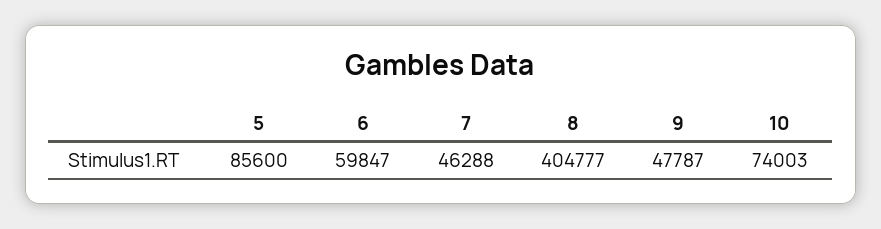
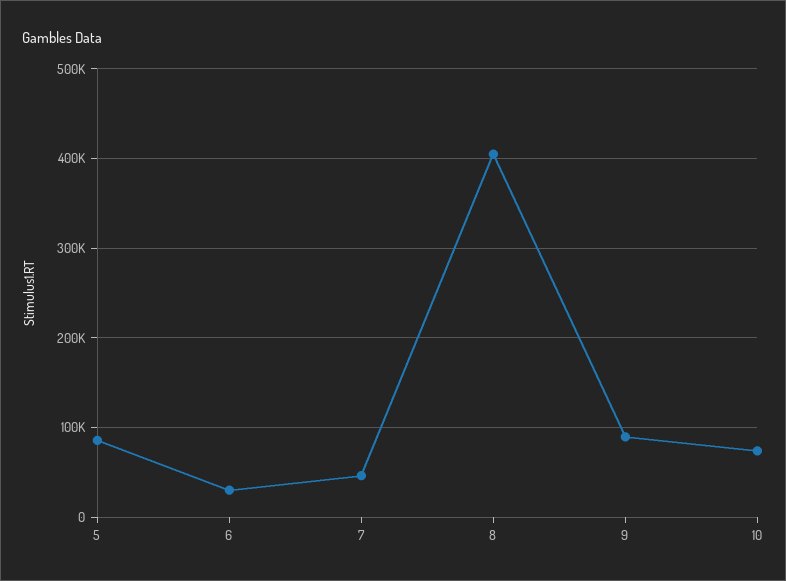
  {
    "5": 85600,
-   "6": 59847,
+   "6": 30000,
    "7": 46288,
    "8": 404777,
-   "9": 47787,
+   "9": 90000,
    "10": 74003
  }

